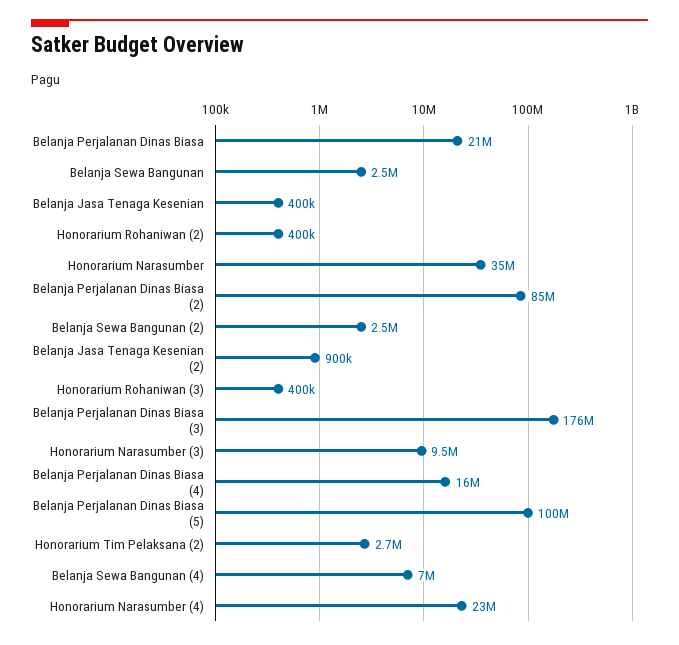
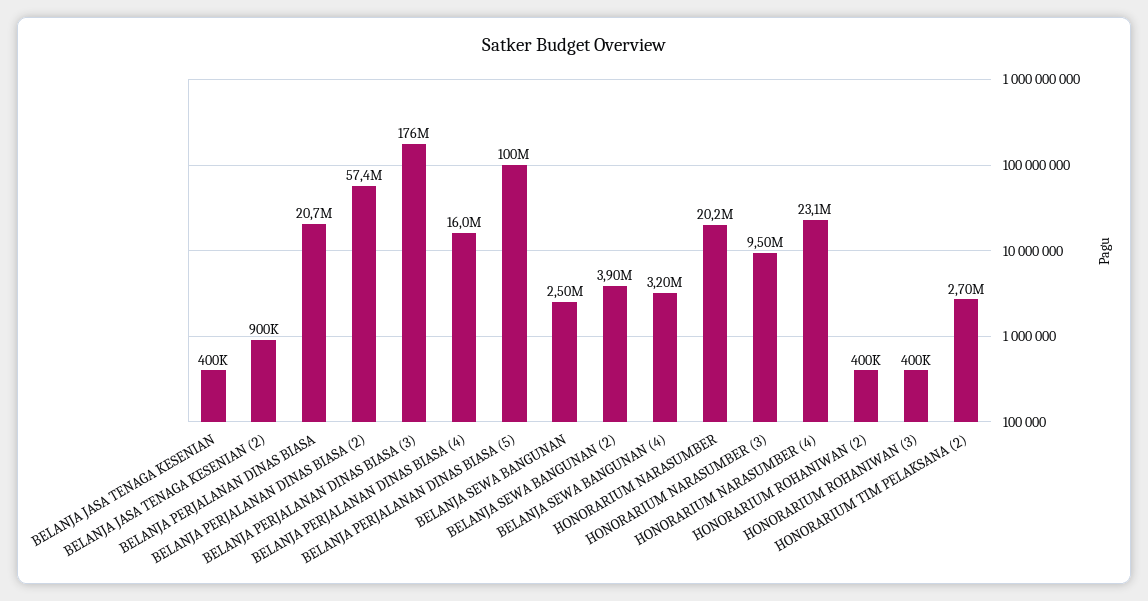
  {
    "Belanja Perjalanan Dinas Biasa": 20700000,
    "Belanja Sewa Bangunan": 2500000,
    "Belanja Jasa Tenaga Kesenian": 400000,
    "Honorarium Rohaniwan (2)": 400000,
-   "Honorarium Narasumber": 35000000,
+   "Honorarium Narasumber": 20200000,
-   "Belanja Perjalanan Dinas Biasa (2)": 85000000,
+   "Belanja Perjalanan Dinas Biasa (2)": 57400000,
-   "Belanja Sewa Bangunan (2)": 2500000,
+   "Belanja Sewa Bangunan (2)": 3900000,
    "Belanja Jasa Tenaga Kesenian (2)": 900000,
    "Honorarium Rohaniwan (3)": 400000,
    "Belanja Perjalanan Dinas Biasa (3)": 176000000,
    "Honorarium Narasumber (3)": 9500000,
    "Belanja Perjalanan Dinas Biasa (4)": 16000000,
    "Belanja Perjalanan Dinas Biasa (5)": 100000000,
    "Honorarium Tim Pelaksana (2)": 2700000,
-   "Belanja Sewa Bangunan (4)": 7000000,
+   "Belanja Sewa Bangunan (4)": 3200000,
    "Honorarium Narasumber (4)": 23100000
  }

